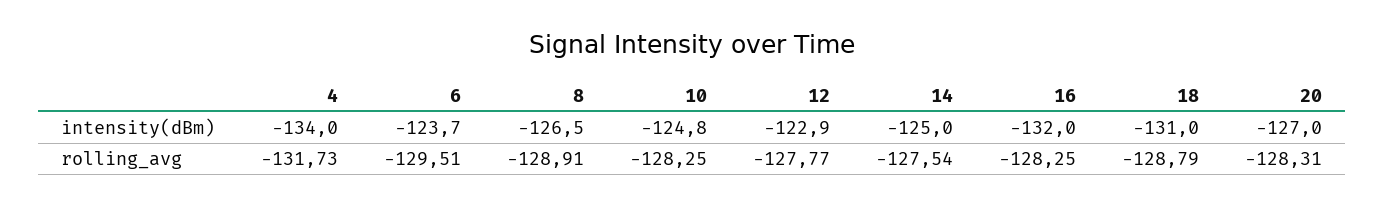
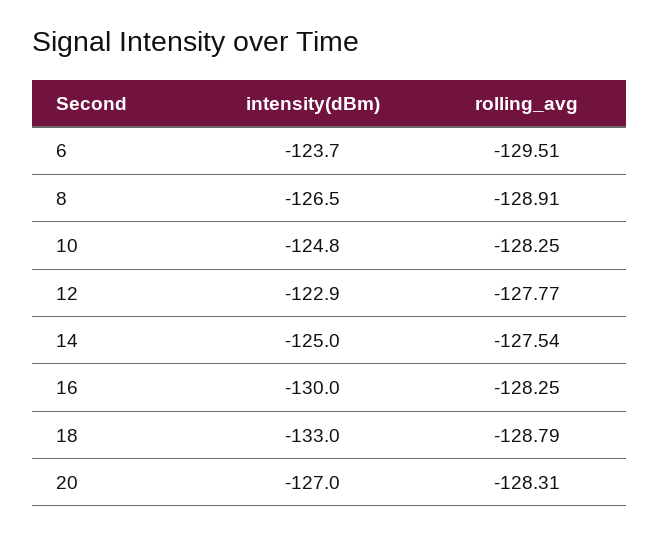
  {
-   "4": {
-     "intensity(dBm)": -134,
-     "rolling_avg": -131.73
-   },
    "6": {
      "intensity(dBm)": -123.7,
      "rolling_avg": -129.51
    },
    "8": {
      "intensity(dBm)": -126.5,
      "rolling_avg": -128.91
    },
    "10": {
      "intensity(dBm)": -124.8,
      "rolling_avg": -128.25
    },
    "12": {
      "intensity(dBm)": -122.9,
      "rolling_avg": -127.77
    },
    "14": {
      "intensity(dBm)": -125,
      "rolling_avg": -127.54
    },
    "16": {
-     "intensity(dBm)": -132,
+     "intensity(dBm)": -130,
      "rolling_avg": -128.25
    },
    "18": {
-     "intensity(dBm)": -131,
+     "intensity(dBm)": -133,
      "rolling_avg": -128.79
    },
    "20": {
      "intensity(dBm)": -127,
      "rolling_avg": -128.31
    }
  }

